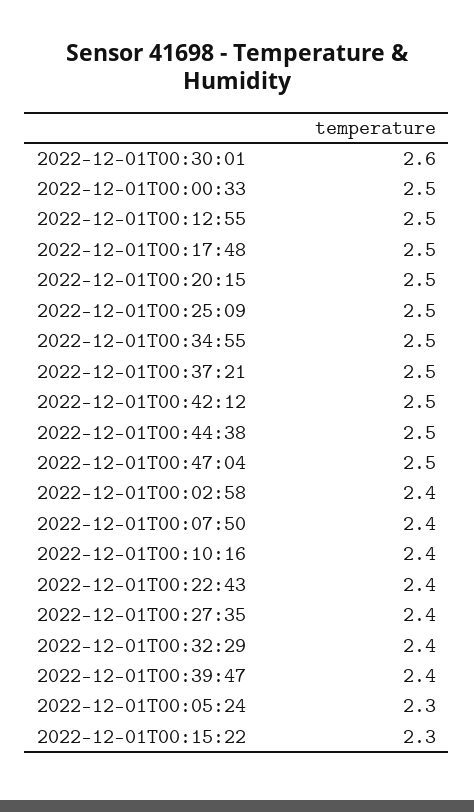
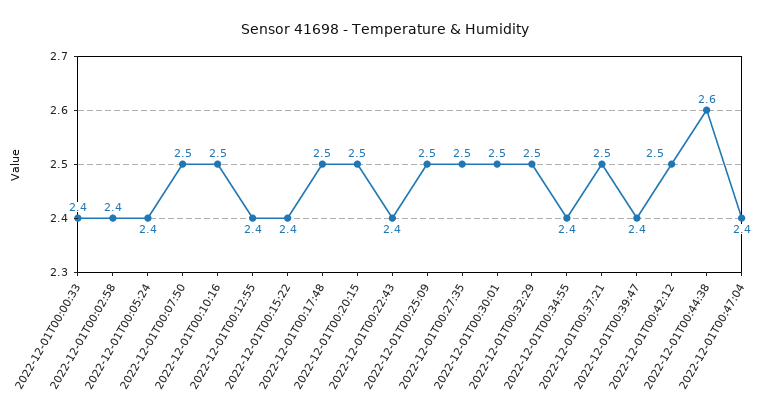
  {
-   "2022-12-01T00:30:01": 2.6,
+   "2022-12-01T00:30:01": 2.5,
-   "2022-12-01T00:00:33": 2.5,
+   "2022-12-01T00:00:33": 2.4,
-   "2022-12-01T00:12:55": 2.5,
+   "2022-12-01T00:12:55": 2.4,
    "2022-12-01T00:17:48": 2.5,
    "2022-12-01T00:20:15": 2.5,
    "2022-12-01T00:25:09": 2.5,
-   "2022-12-01T00:34:55": 2.5,
+   "2022-12-01T00:34:55": 2.4,
    "2022-12-01T00:37:21": 2.5,
    "2022-12-01T00:42:12": 2.5,
-   "2022-12-01T00:44:38": 2.5,
+   "2022-12-01T00:44:38": 2.6,
-   "2022-12-01T00:47:04": 2.5,
+   "2022-12-01T00:47:04": 2.4,
    "2022-12-01T00:02:58": 2.4,
-   "2022-12-01T00:07:50": 2.4,
+   "2022-12-01T00:07:50": 2.5,
-   "2022-12-01T00:10:16": 2.4,
+   "2022-12-01T00:10:16": 2.5,
    "2022-12-01T00:22:43": 2.4,
-   "2022-12-01T00:27:35": 2.4,
+   "2022-12-01T00:27:35": 2.5,
-   "2022-12-01T00:32:29": 2.4,
+   "2022-12-01T00:32:29": 2.5,
    "2022-12-01T00:39:47": 2.4,
-   "2022-12-01T00:05:24": 2.3,
+   "2022-12-01T00:05:24": 2.4,
-   "2022-12-01T00:15:22": 2.3
+   "2022-12-01T00:15:22": 2.4
  }

